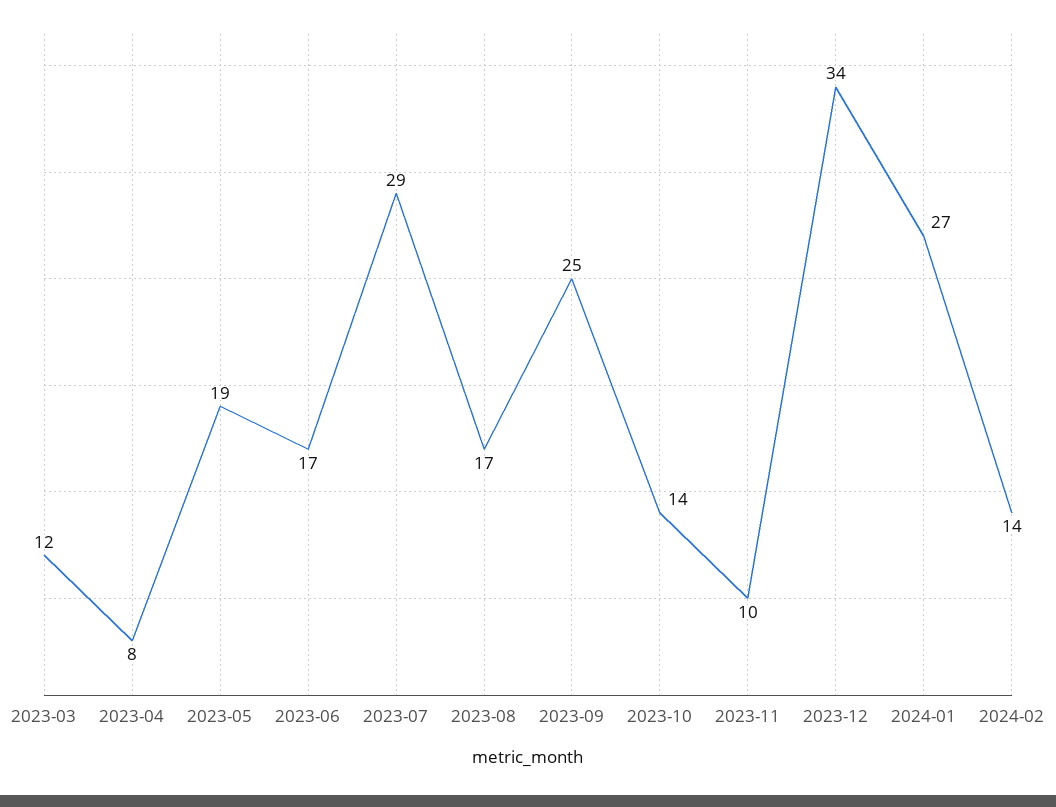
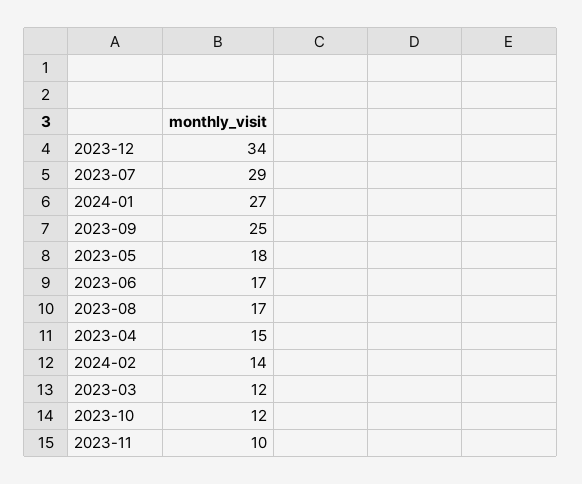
  {
    "2023-03": 12,
-   "2023-04": 8,
+   "2023-04": 15,
-   "2023-05": 19,
+   "2023-05": 18,
    "2023-06": 17,
    "2023-07": 29,
    "2023-08": 17,
    "2023-09": 25,
-   "2023-10": 14,
+   "2023-10": 12,
    "2023-11": 10,
    "2023-12": 34,
    "2024-01": 27,
    "2024-02": 14
  }

